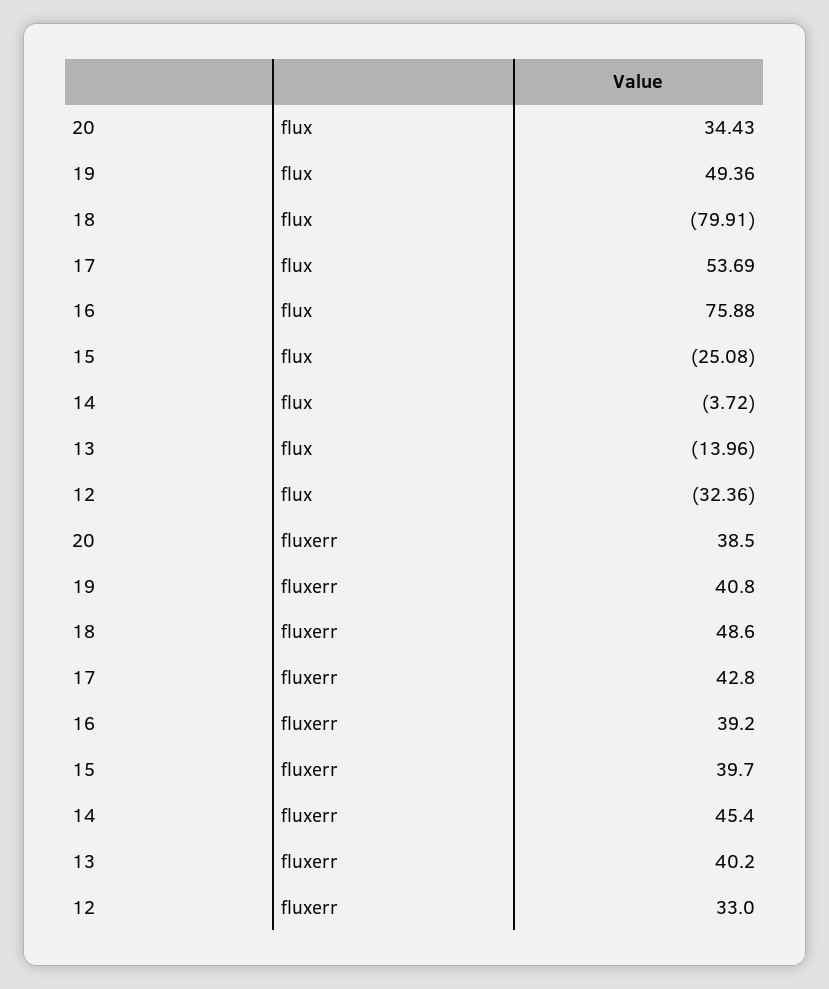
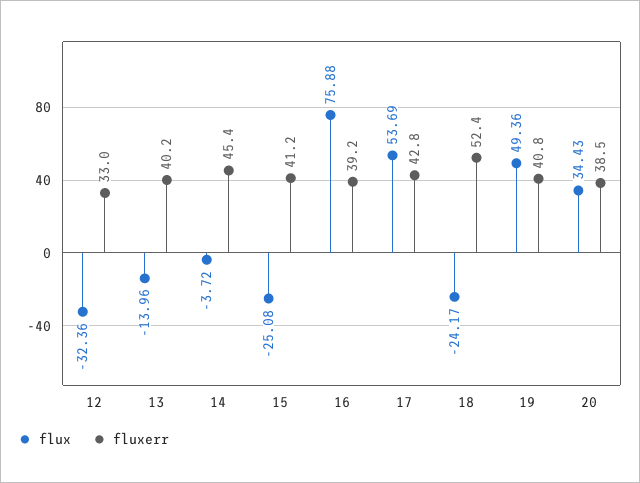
  {
    "flux": {
      "20": 34.43,
      "19": 49.36,
-     "18": -79.91,
+     "18": -24.17,
      "17": 53.69,
      "16": 75.88,
      "15": -25.08,
      "14": -3.72,
      "13": -13.96,
      "12": -32.36
    },
    "fluxerr": {
      "20": 38.5,
      "19": 40.8,
-     "18": 48.6,
+     "18": 52.4,
      "17": 42.8,
      "16": 39.2,
-     "15": 39.7,
+     "15": 41.2,
      "14": 45.4,
      "13": 40.2,
      "12": 33
    }
  }

